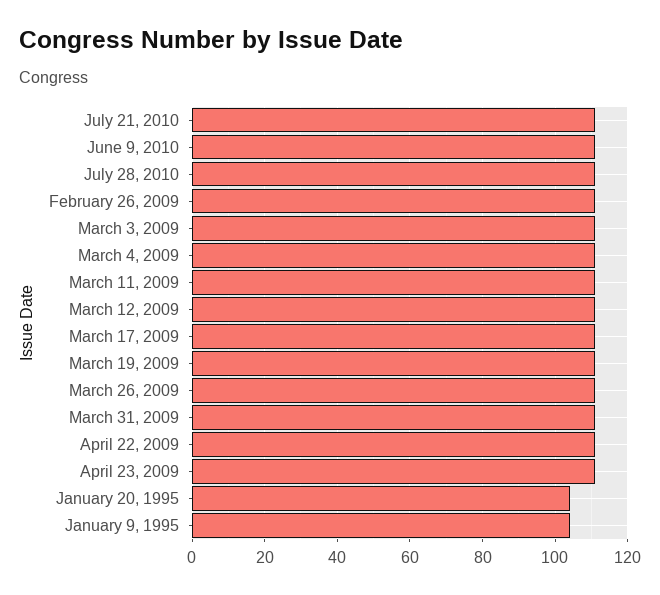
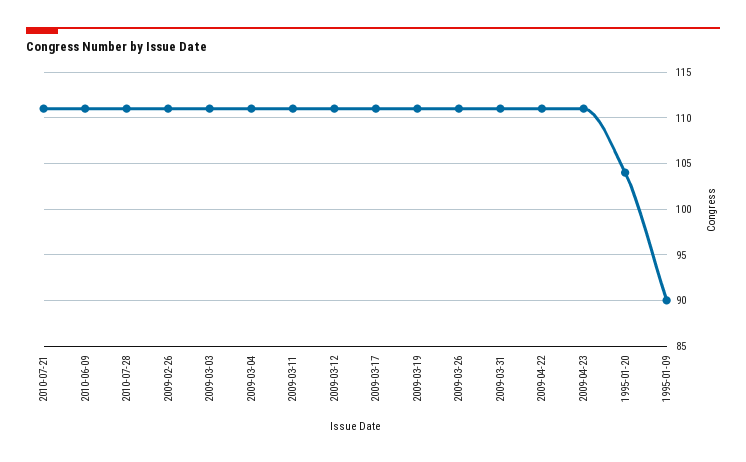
  {
    "July 21, 2010": 111,
    "June 9, 2010": 111,
    "July 28, 2010": 111,
    "February 26, 2009": 111,
    "March 3, 2009": 111,
    "March 4, 2009": 111,
    "March 11, 2009": 111,
    "March 12, 2009": 111,
    "March 17, 2009": 111,
    "March 19, 2009": 111,
    "March 26, 2009": 111,
    "March 31, 2009": 111,
    "April 22, 2009": 111,
    "April 23, 2009": 111,
    "January 20, 1995": 104,
-   "January 9, 1995": 105
+   "January 9, 1995": 90
  }

